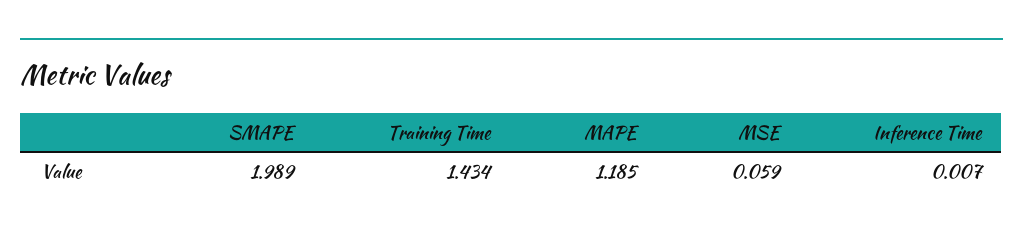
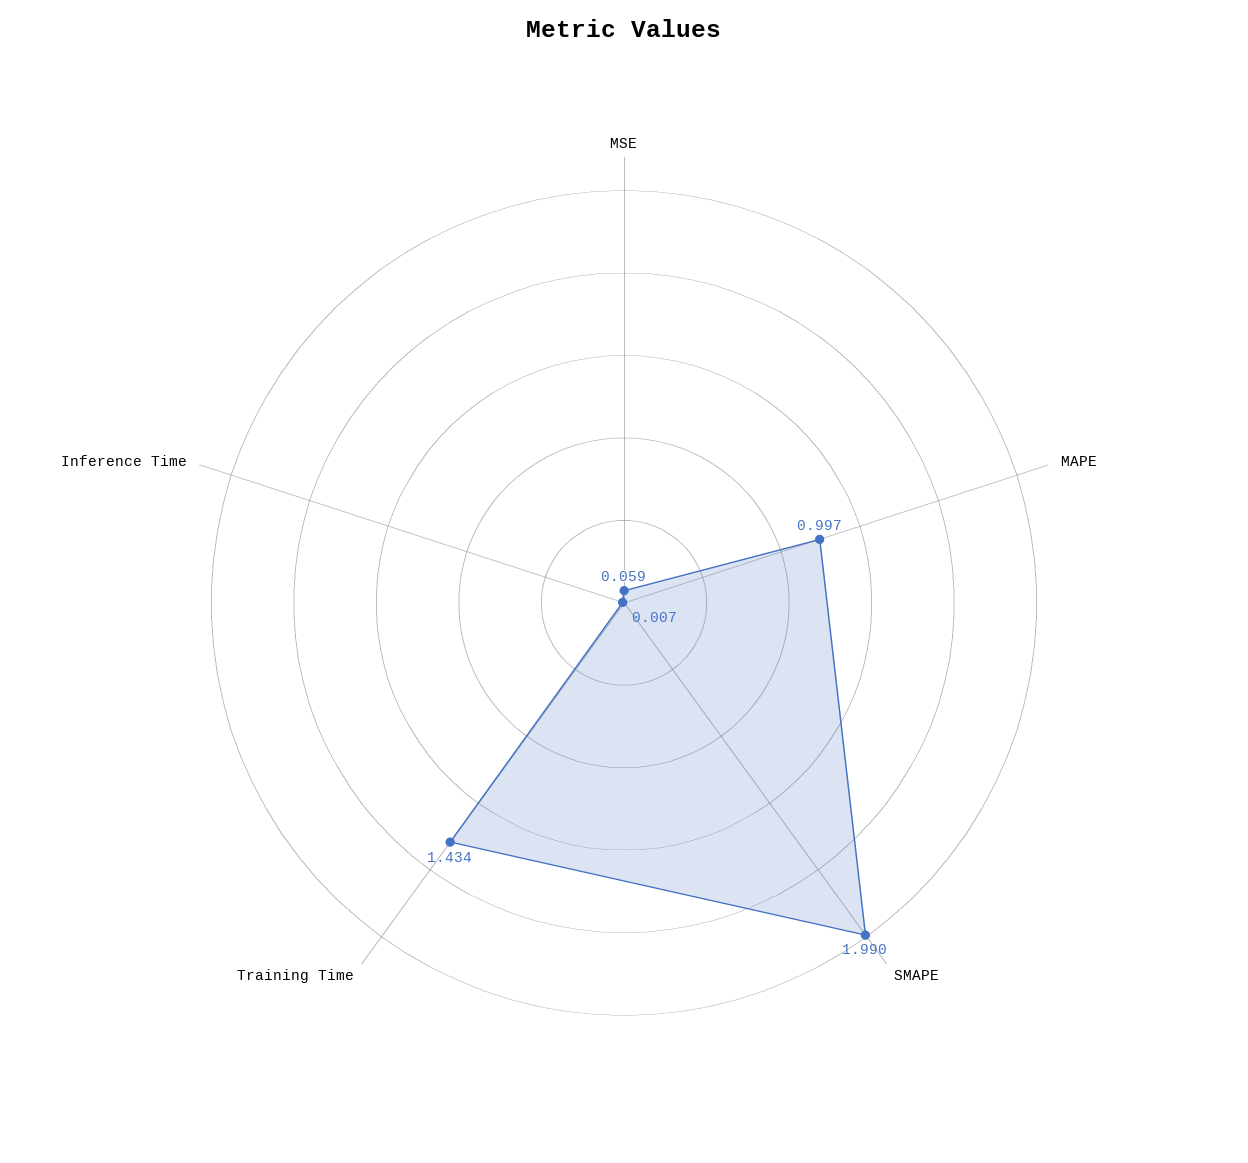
  {
-   "SMAPE": 1.989,
+   "SMAPE": 1.99,
    "Training Time": 1.434,
-   "MAPE": 1.185,
+   "MAPE": 0.997,
    "MSE": 0.059,
    "Inference Time": 0.007
  }

